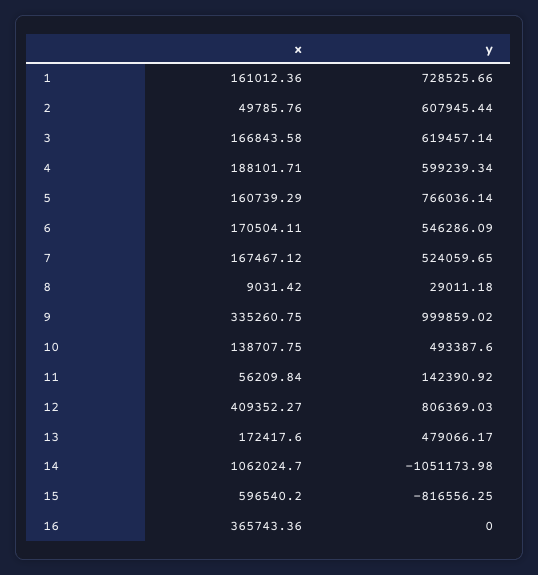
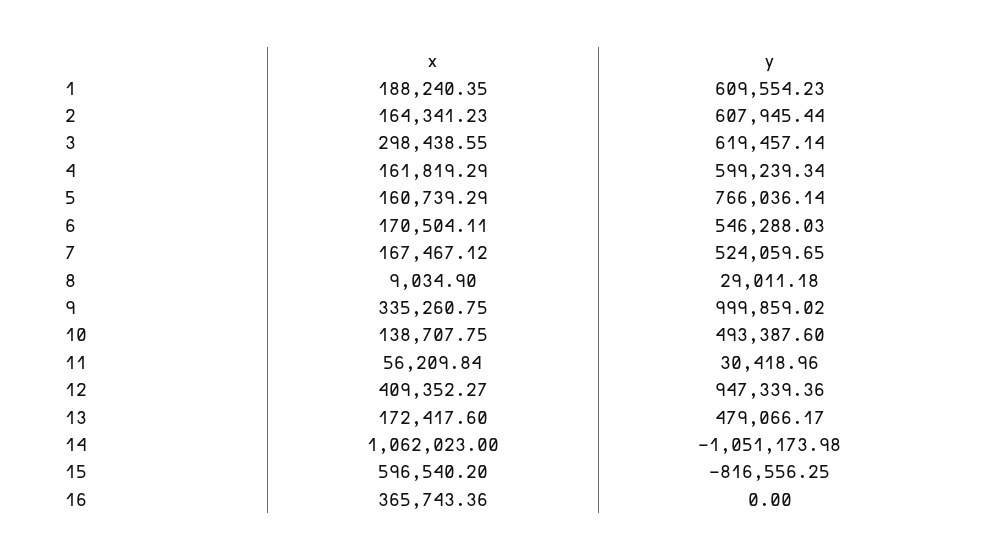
  {
    "x": {
-     "1": 161012.36,
+     "1": 188240.35,
-     "2": 49785.76,
+     "2": 164341.23,
-     "3": 166843.58,
+     "3": 298438.55,
-     "4": 188101.71,
+     "4": 161819.29,
      "5": 160739.29,
      "6": 170504.11,
      "7": 167467.12,
-     "8": 9031.42,
+     "8": 9034.9,
      "9": 335260.75,
      "10": 138707.75,
      "11": 56209.84,
      "12": 409352.27,
      "13": 172417.6,
-     "14": 1062024.7,
+     "14": 1062023,
      "15": 596540.2,
      "16": 365743.36
    },
    "y": {
-     "1": 728525.66,
+     "1": 609554.23,
      "2": 607945.44,
      "3": 619457.14,
      "4": 599239.34,
      "5": 766036.14,
-     "6": 546286.09,
+     "6": 546288.03,
      "7": 524059.65,
      "8": 29011.18,
      "9": 999859.02,
      "10": 493387.6,
-     "11": 142390.92,
+     "11": 30418.96,
-     "12": 806369.03,
+     "12": 947339.36,
      "13": 479066.17,
      "14": -1051173.98,
      "15": -816556.25,
      "16": 0
    }
  }

